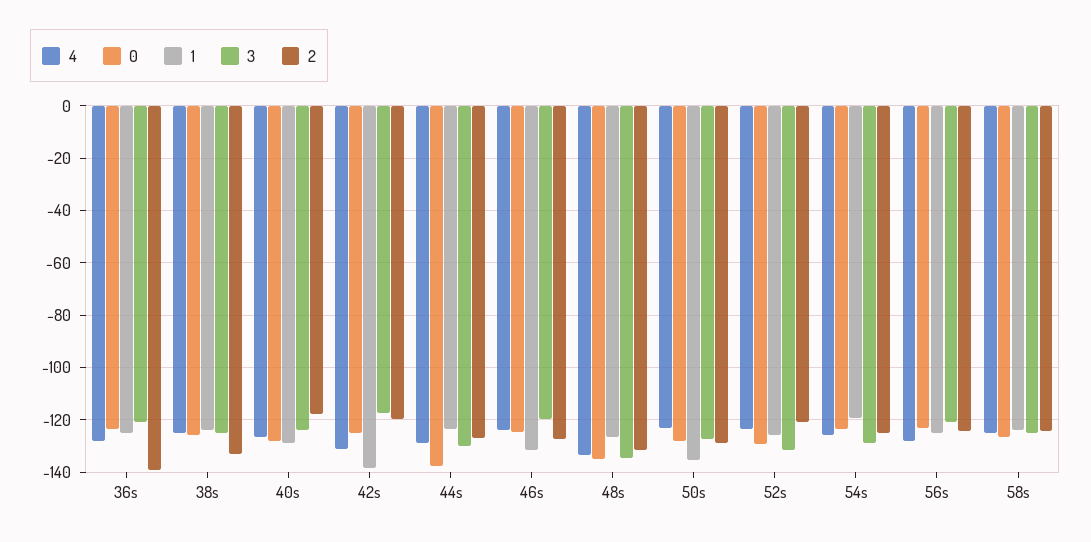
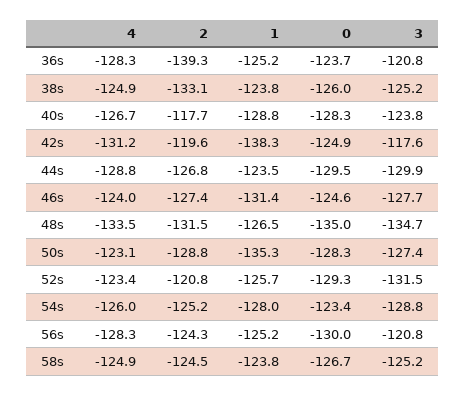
  {
    "4": {
      "36s": -128.3,
      "38s": -124.9,
      "40s": -126.7,
      "42s": -131.2,
      "44s": -128.8,
      "46s": -124,
      "48s": -133.5,
      "50s": -123.1,
      "52s": -123.4,
      "54s": -126,
      "56s": -128.3,
      "58s": -124.9
    },
    "0": {
      "36s": -123.7,
      "38s": -126,
      "40s": -128.3,
      "42s": -124.9,
-     "44s": -137.5,
+     "44s": -129.5,
      "46s": -124.6,
      "48s": -135,
      "50s": -128.3,
      "52s": -129.3,
      "54s": -123.4,
-     "56s": -122.5,
+     "56s": -130,
      "58s": -126.7
    },
    "1": {
      "36s": -125.2,
      "38s": -123.8,
      "40s": -128.8,
      "42s": -138.3,
      "44s": -123.5,
      "46s": -131.4,
      "48s": -126.5,
      "50s": -135.3,
      "52s": -125.7,
-     "54s": -120,
+     "54s": -128,
      "56s": -125.2,
      "58s": -123.8
    },
    "3": {
      "36s": -120.8,
      "38s": -125.2,
      "40s": -123.8,
      "42s": -117.6,
      "44s": -129.9,
-     "46s": -120,
+     "46s": -127.7,
      "48s": -134.7,
      "50s": -127.4,
      "52s": -131.5,
      "54s": -128.8,
      "56s": -120.8,
      "58s": -125.2
    },
    "2": {
      "36s": -139.3,
      "38s": -133.1,
      "40s": -117.7,
      "42s": -119.6,
      "44s": -126.8,
      "46s": -127.4,
      "48s": -131.5,
      "50s": -128.8,
      "52s": -120.8,
      "54s": -125.2,
      "56s": -124.3,
      "58s": -124.5
    }
  }

